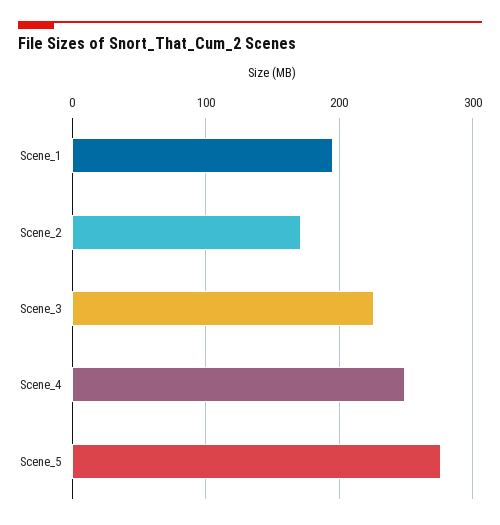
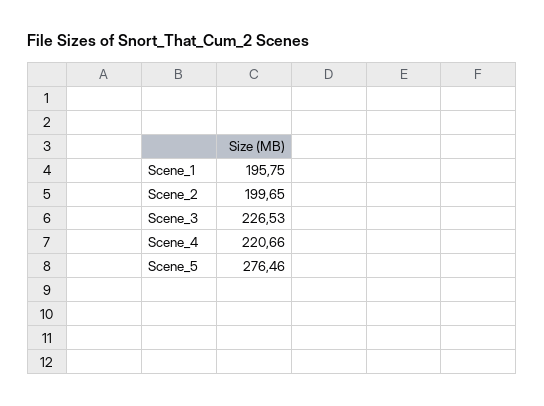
  {
    "Scene_1": 195.75,
-   "Scene_2": 170,
+   "Scene_2": 199.65,
    "Scene_3": 226.53,
-   "Scene_4": 250,
+   "Scene_4": 220.66,
    "Scene_5": 276.46
  }

